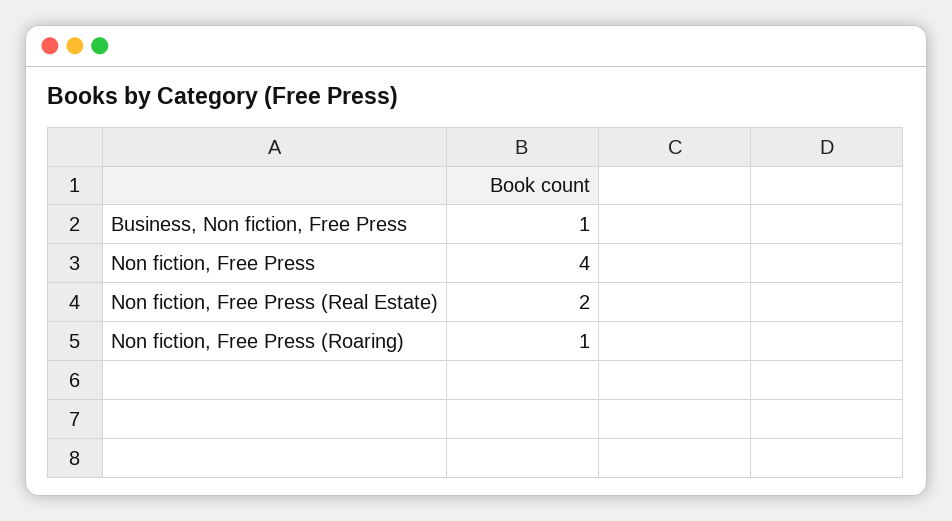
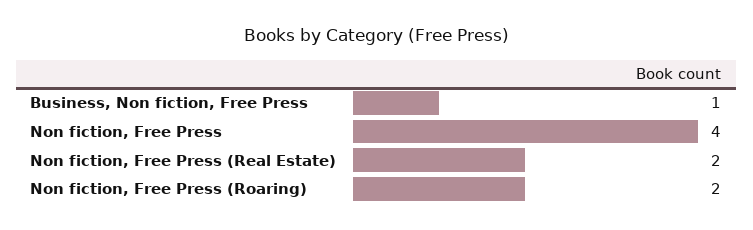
  {
    "Business, Non fiction, Free Press": 1,
    "Non fiction, Free Press": 4,
    "Non fiction, Free Press (Real Estate)": 2,
-   "Non fiction, Free Press (Roaring)": 1
+   "Non fiction, Free Press (Roaring)": 2
  }

